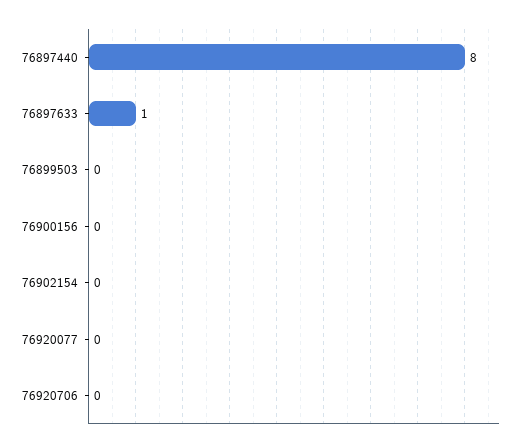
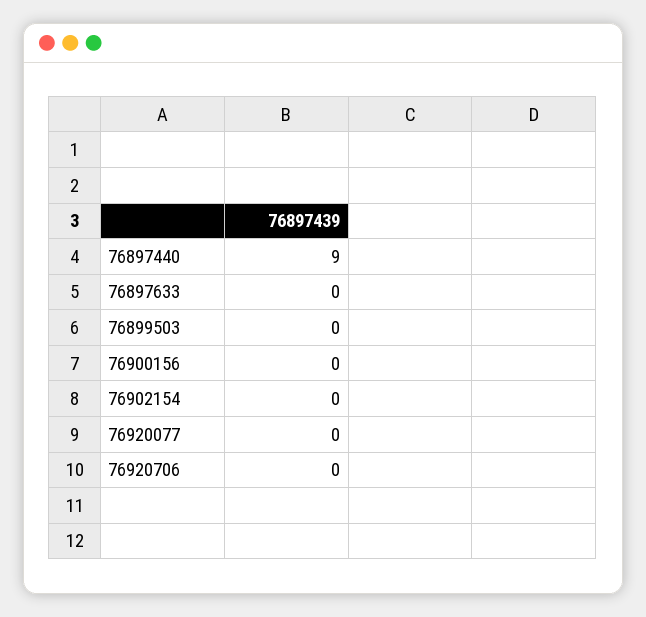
  {
-   "76897440": 8,
+   "76897440": 9,
-   "76897633": 1,
+   "76897633": 0,
    "76899503": 0,
    "76900156": 0,
    "76902154": 0,
    "76920077": 0,
    "76920706": 0
  }

